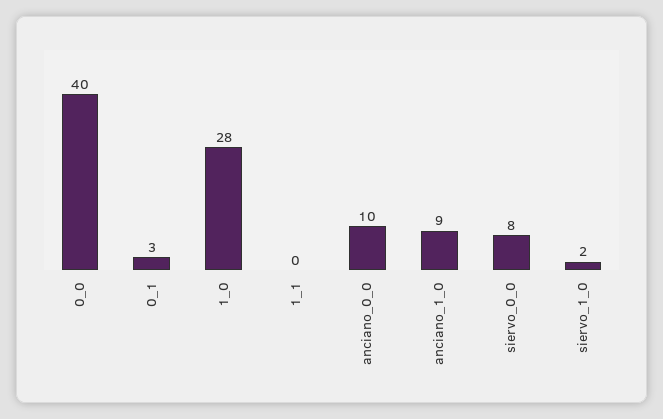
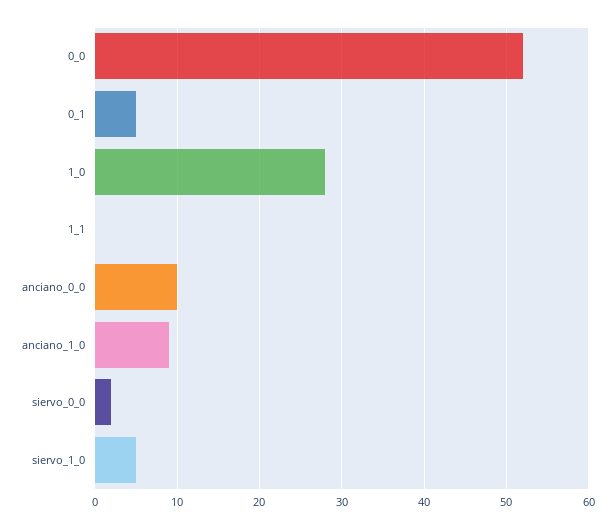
  {
-   "0_0": 40,
+   "0_0": 52,
-   "0_1": 3,
+   "0_1": 5,
    "1_0": 28,
    "1_1": 0,
    "anciano_0_0": 10,
    "anciano_1_0": 9,
-   "siervo_0_0": 8,
+   "siervo_0_0": 2,
-   "siervo_1_0": 2
+   "siervo_1_0": 5
  }

